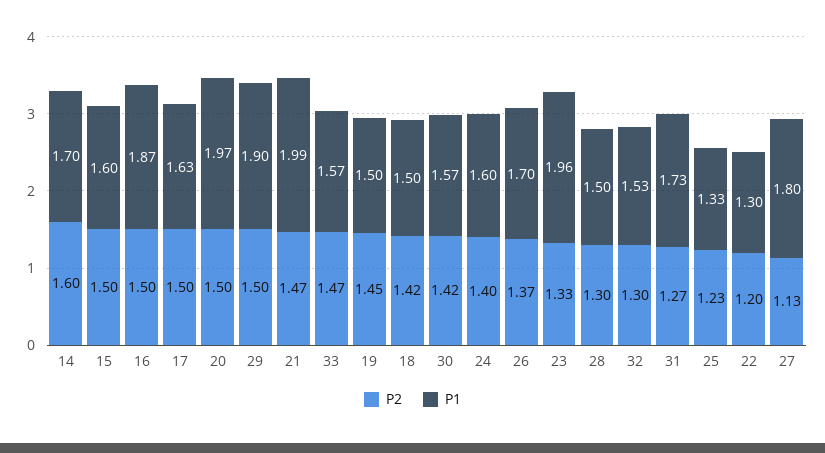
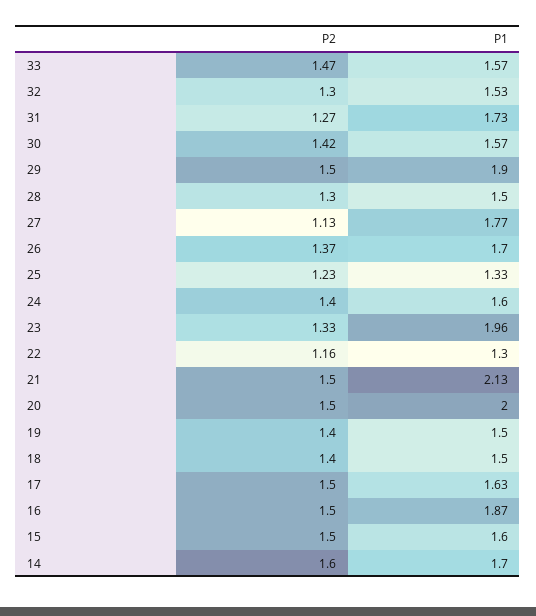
  {
    "P2": {
      "14": 1.6,
      "15": 1.5,
      "16": 1.5,
      "17": 1.5,
      "20": 1.5,
      "29": 1.5,
-     "21": 1.47,
+     "21": 1.5,
      "33": 1.47,
-     "19": 1.45,
+     "19": 1.4,
-     "18": 1.42,
+     "18": 1.4,
      "30": 1.42,
      "24": 1.4,
      "26": 1.37,
      "23": 1.33,
      "28": 1.3,
      "32": 1.3,
      "31": 1.27,
      "25": 1.23,
-     "22": 1.2,
+     "22": 1.16,
      "27": 1.13
    },
    "P1": {
      "14": 1.7,
      "15": 1.6,
      "16": 1.87,
      "17": 1.63,
-     "20": 1.97,
+     "20": 2,
      "29": 1.9,
-     "21": 1.99,
+     "21": 2.13,
      "33": 1.57,
      "19": 1.5,
      "18": 1.5,
      "30": 1.57,
      "24": 1.6,
      "26": 1.7,
      "23": 1.96,
      "28": 1.5,
      "32": 1.53,
      "31": 1.73,
      "25": 1.33,
      "22": 1.3,
-     "27": 1.8
+     "27": 1.77
    }
  }

